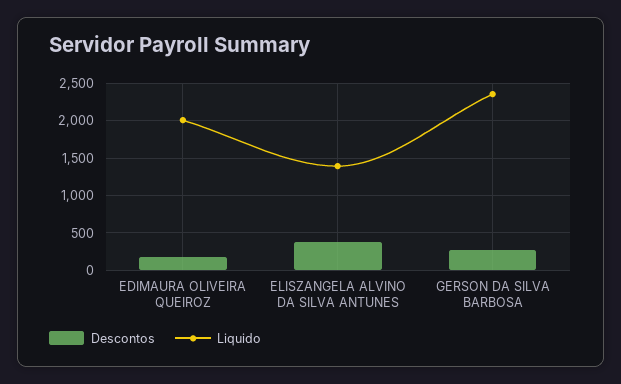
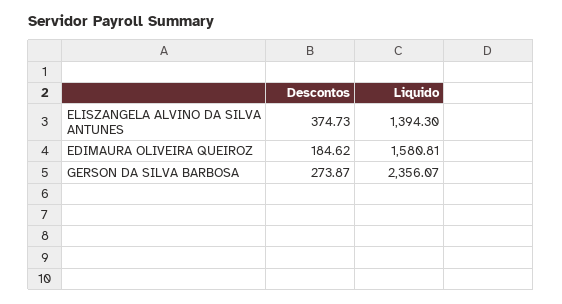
  {
    "Descontos": {
      "EDIMAURA OLIVEIRA QUEIROZ": 184.62,
      "ELISZANGELA ALVINO DA SILVA ANTUNES": 374.73,
      "GERSON DA SILVA BARBOSA": 273.87
    },
    "Liquido": {
-     "EDIMAURA OLIVEIRA QUEIROZ": 2000,
+     "EDIMAURA OLIVEIRA QUEIROZ": 1580.81,
      "ELISZANGELA ALVINO DA SILVA ANTUNES": 1394.3,
      "GERSON DA SILVA BARBOSA": 2356.07
    }
  }

